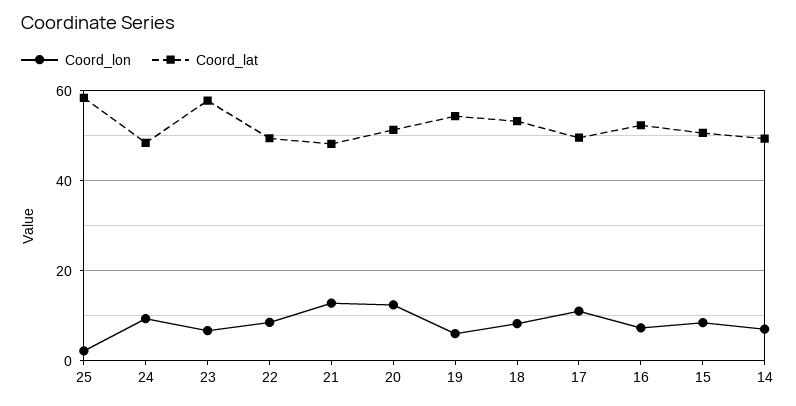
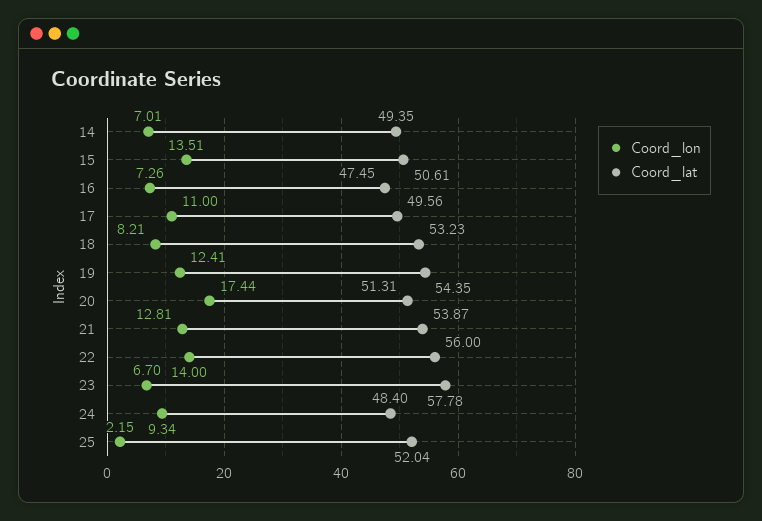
  {
    "Coord_lon": {
      "25": 2.15,
      "24": 9.34,
      "23": 6.7,
-     "22": 8,
+     "22": 14,
      "21": 12.81,
-     "20": 12,
+     "20": 17.44,
-     "19": 6,
+     "19": 12.41,
      "18": 8.21,
      "17": 11,
      "16": 7.26,
-     "15": 8,
+     "15": 13.51,
      "14": 7.01
    },
    "Coord_lat": {
-     "25": 58,
+     "25": 52.04,
      "24": 48.4,
      "23": 57.78,
-     "22": 50,
+     "22": 56,
-     "21": 48,
+     "21": 53.87,
      "20": 51.31,
      "19": 54.35,
      "18": 53.23,
      "17": 49.56,
-     "16": 52,
+     "16": 47.45,
      "15": 50.61,
      "14": 49.35
    }
  }

